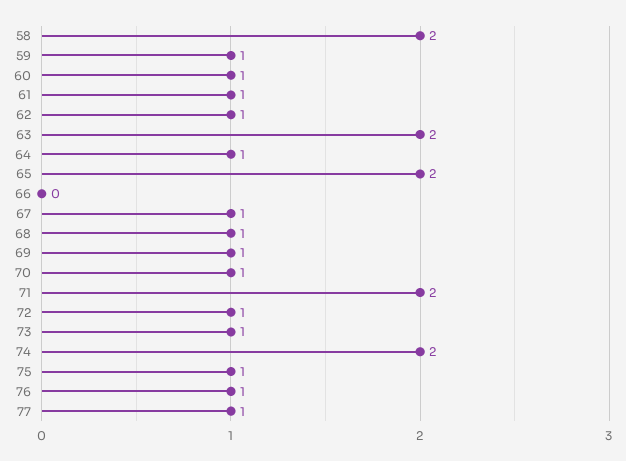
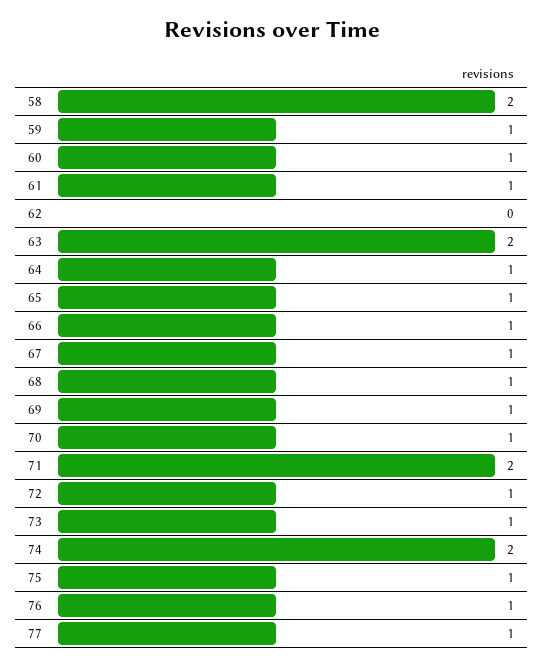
  {
    "58": 2,
    "59": 1,
    "60": 1,
    "61": 1,
-   "62": 1,
+   "62": 0,
    "63": 2,
    "64": 1,
-   "65": 2,
+   "65": 1,
-   "66": 0,
+   "66": 1,
    "67": 1,
    "68": 1,
    "69": 1,
    "70": 1,
    "71": 2,
    "72": 1,
    "73": 1,
    "74": 2,
    "75": 1,
    "76": 1,
    "77": 1
  }

